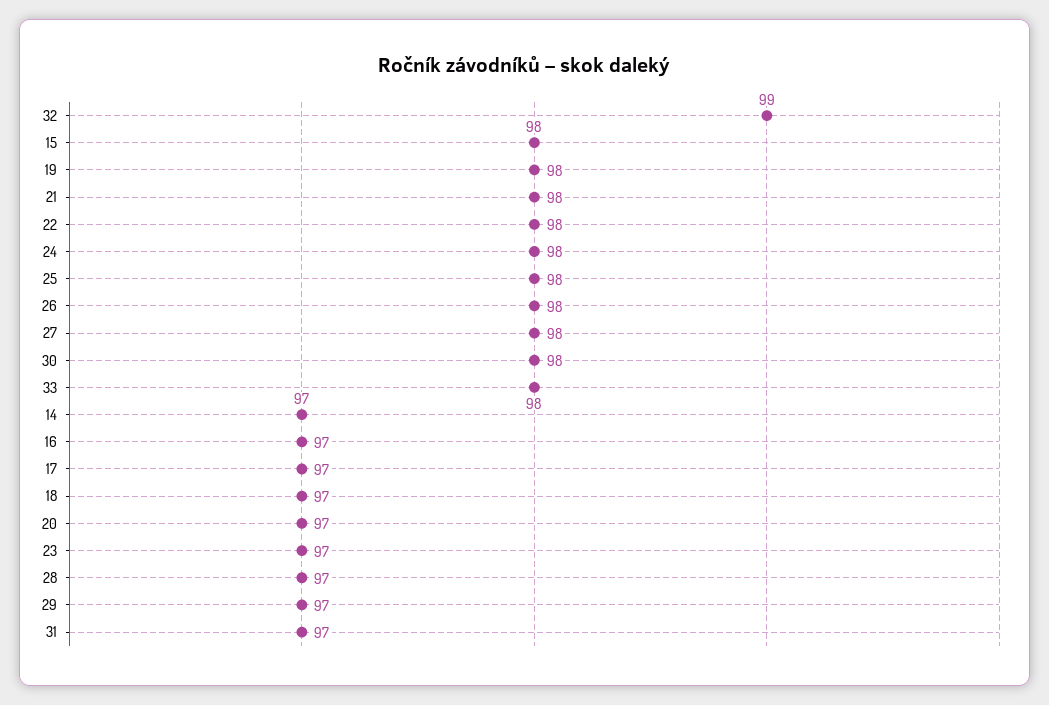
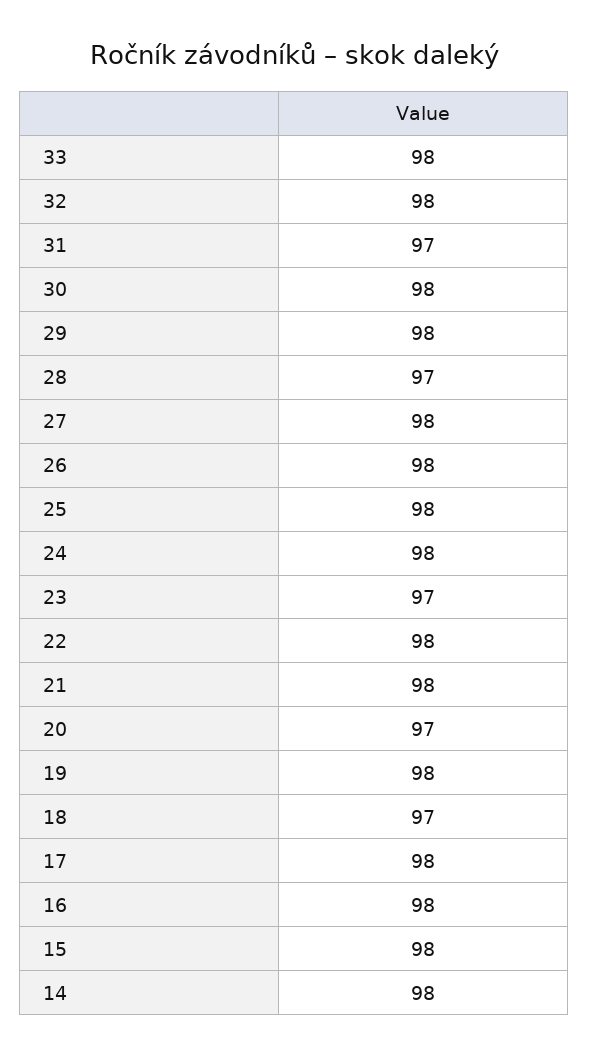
  {
-   "32": 99,
+   "32": 98,
    "15": 98,
    "19": 98,
    "21": 98,
    "22": 98,
    "24": 98,
    "25": 98,
    "26": 98,
    "27": 98,
    "30": 98,
    "33": 98,
-   "14": 97,
+   "14": 98,
-   "16": 97,
+   "16": 98,
-   "17": 97,
+   "17": 98,
    "18": 97,
    "20": 97,
    "23": 97,
    "28": 97,
-   "29": 97,
+   "29": 98,
    "31": 97
  }

